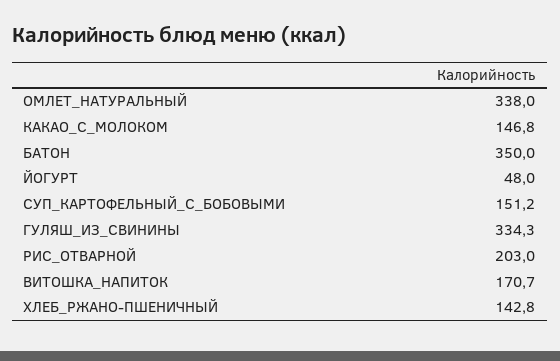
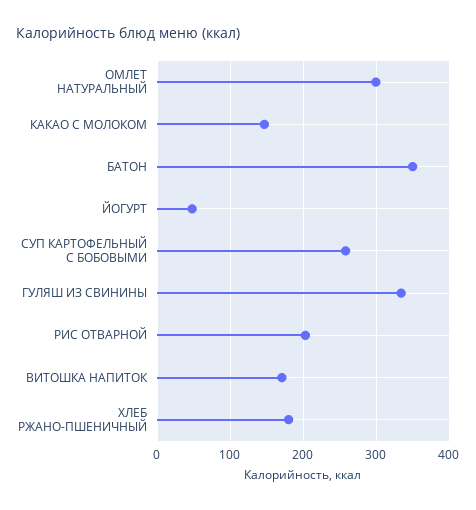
  {
-   "ОМЛЕТ_НАТУРАЛЬНЫЙ": 338,
+   "ОМЛЕТ_НАТУРАЛЬНЫЙ": 300,
    "КАКАО_С_МОЛОКОМ": 146.8,
    "БАТОН": 350,
    "ЙОГУРТ": 48,
-   "СУП_КАРТОФЕЛЬНЫЙ_С_БОБОВЫМИ": 151.2,
+   "СУП_КАРТОФЕЛЬНЫЙ_С_БОБОВЫМИ": 260,
    "ГУЛЯШ_ИЗ_СВИНИНЫ": 334.3,
    "РИС_ОТВАРНОЙ": 203,
    "ВИТОШКА_НАПИТОК": 170.7,
-   "ХЛЕБ_РЖАНО-ПШЕНИЧНЫЙ": 142.8
+   "ХЛЕБ_РЖАНО-ПШЕНИЧНЫЙ": 180
  }

